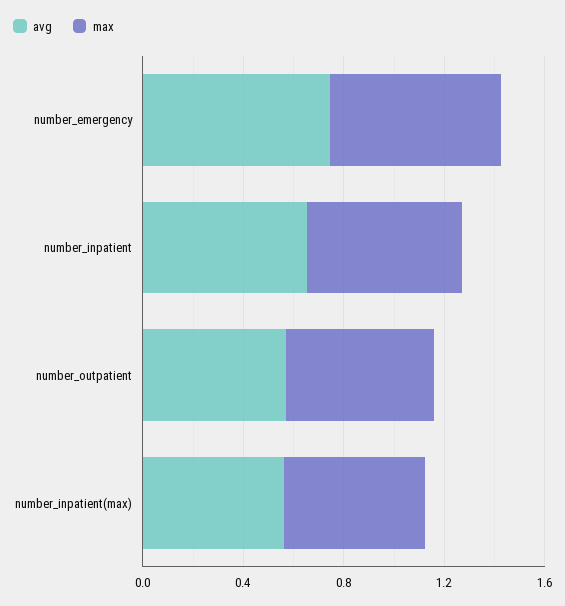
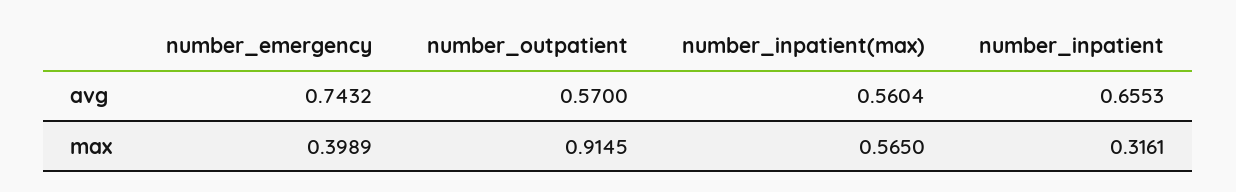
  {
    "avg": {
      "number_emergency": 0.7432,
      "number_inpatient": 0.6553,
      "number_outpatient": 0.57,
      "number_inpatient(max)": 0.5604
    },
    "max": {
-     "number_emergency": 0.7,
+     "number_emergency": 0.3989,
-     "number_inpatient": 0.6,
+     "number_inpatient": 0.3161,
-     "number_outpatient": 0.6,
+     "number_outpatient": 0.9145,
      "number_inpatient(max)": 0.565
    }
  }

